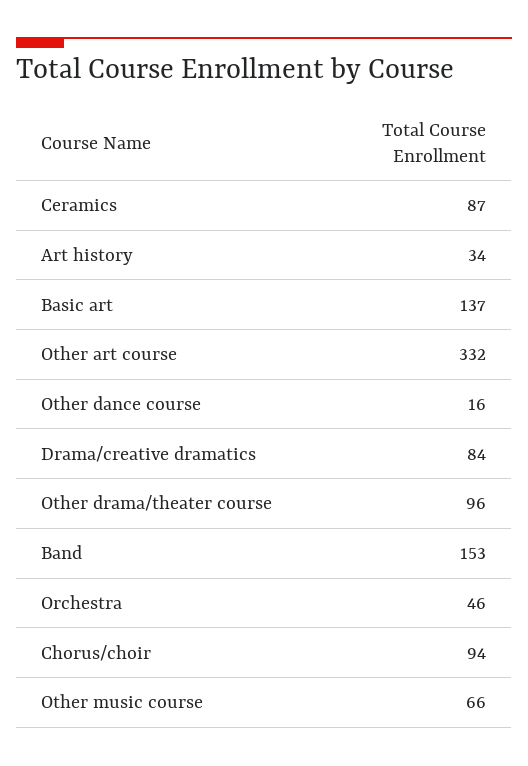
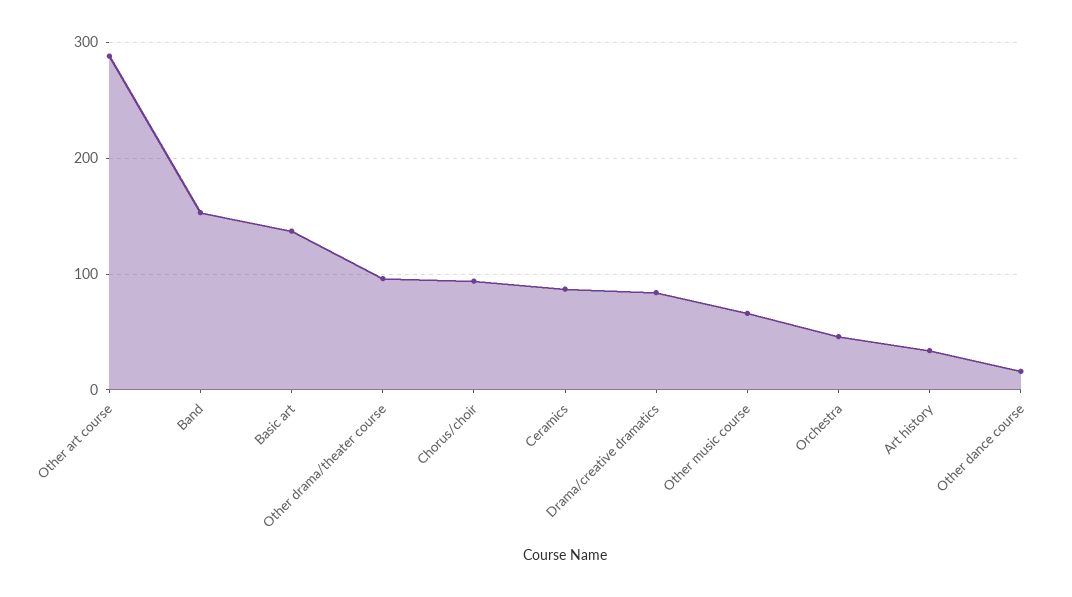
  {
    "Ceramics": 87,
    "Art history": 34,
    "Basic art": 137,
-   "Other art course": 332,
+   "Other art course": 290,
    "Other dance course": 16,
    "Drama/creative dramatics": 84,
    "Other drama/theater course": 96,
    "Band": 153,
    "Orchestra": 46,
    "Chorus/choir": 94,
    "Other music course": 66
  }

